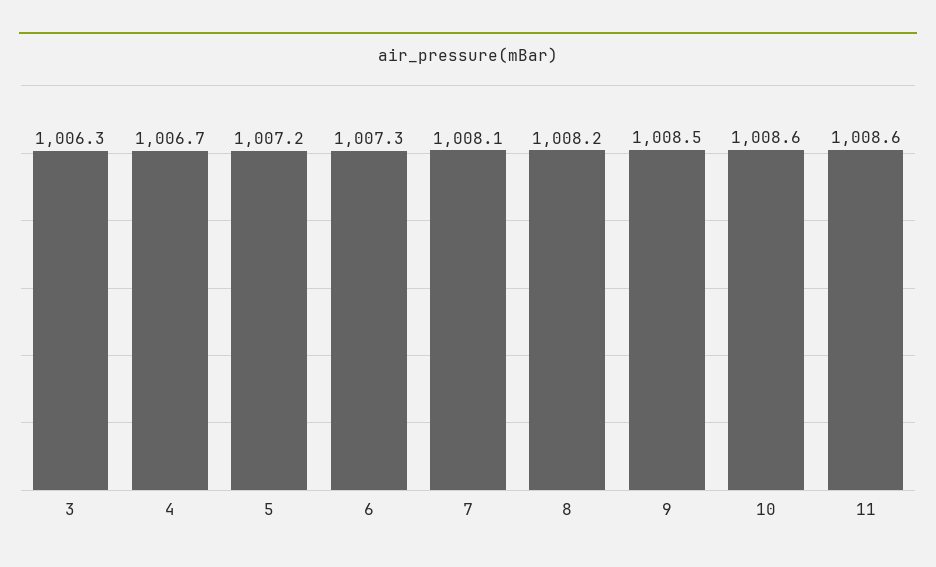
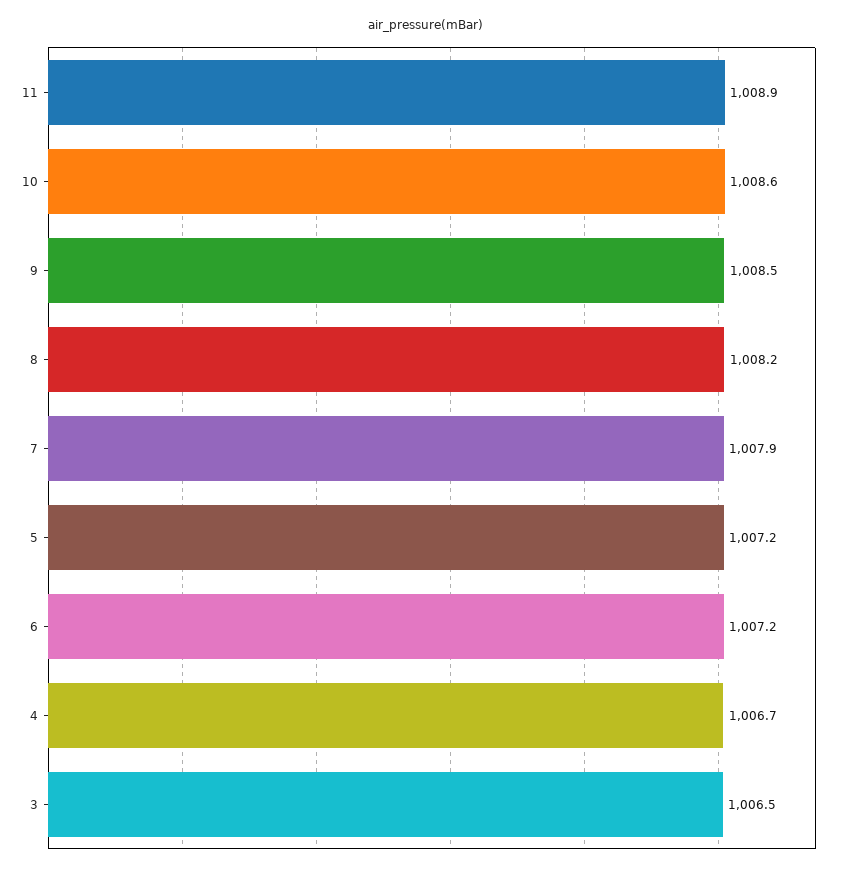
  {
-   "3": 1006.3,
+   "3": 1006.5,
    "4": 1006.7,
    "5": 1007.2,
-   "6": 1007.3,
+   "6": 1007.2,
-   "7": 1008.1,
+   "7": 1007.9,
    "8": 1008.2,
    "9": 1008.5,
    "10": 1008.6,
-   "11": 1008.6
+   "11": 1008.9
  }

